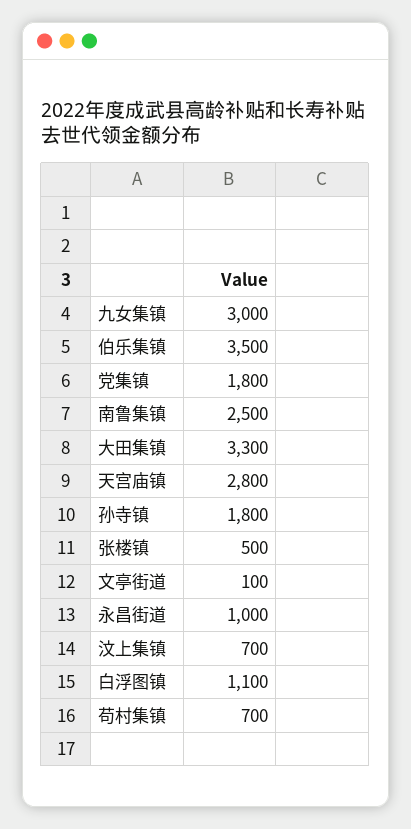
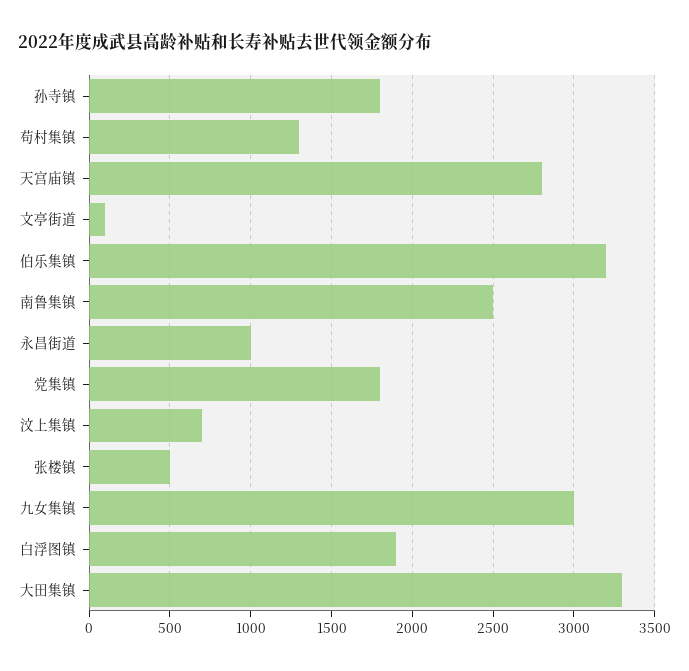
  {
    "九女集镇": 3000,
-   "伯乐集镇": 3500,
+   "伯乐集镇": 3200,
    "党集镇": 1800,
    "南鲁集镇": 2500,
    "大田集镇": 3300,
    "天宫庙镇": 2800,
    "孙寺镇": 1800,
    "张楼镇": 500,
    "文亭街道": 100,
    "永昌街道": 1000,
    "汶上集镇": 700,
-   "白浮图镇": 1100,
+   "白浮图镇": 1900,
-   "苟村集镇": 700
+   "苟村集镇": 1300
  }

